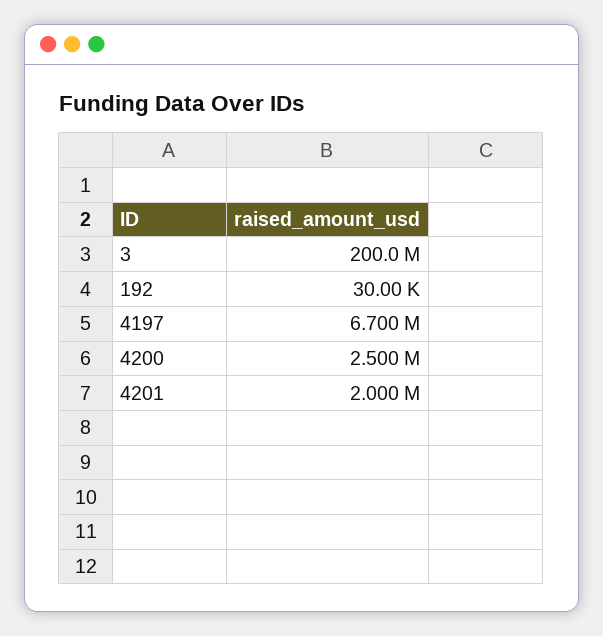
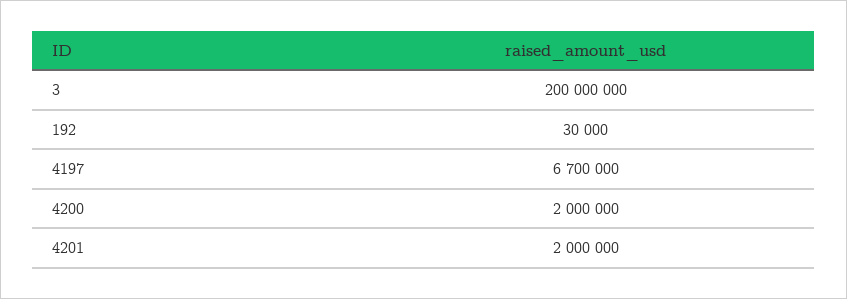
  {
    "3": 200000000,
    "192": 30000,
    "4197": 6700000,
-   "4200": 2500000,
+   "4200": 2000000,
    "4201": 2000000
  }

